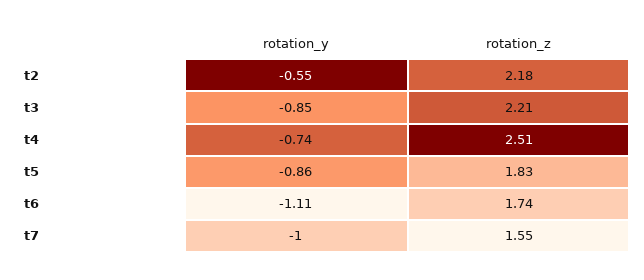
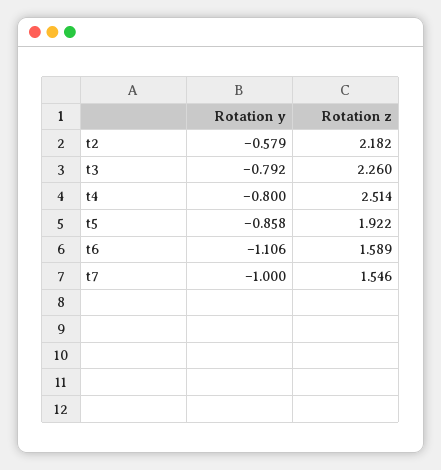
  {
    "rotation_y": {
-     "t2": -0.55,
+     "t2": -0.579,
-     "t3": -0.85,
+     "t3": -0.792,
-     "t4": -0.74,
+     "t4": -0.8,
      "t5": -0.858,
      "t6": -1.106,
      "t7": -1
    },
    "rotation_z": {
      "t2": 2.182,
-     "t3": 2.21,
+     "t3": 2.26,
      "t4": 2.514,
-     "t5": 1.83,
+     "t5": 1.922,
-     "t6": 1.74,
+     "t6": 1.589,
      "t7": 1.546
    }
  }

